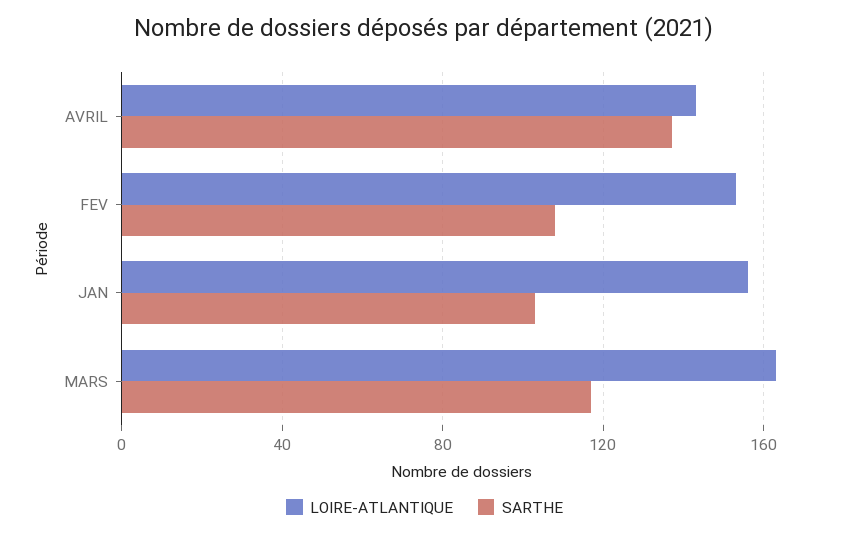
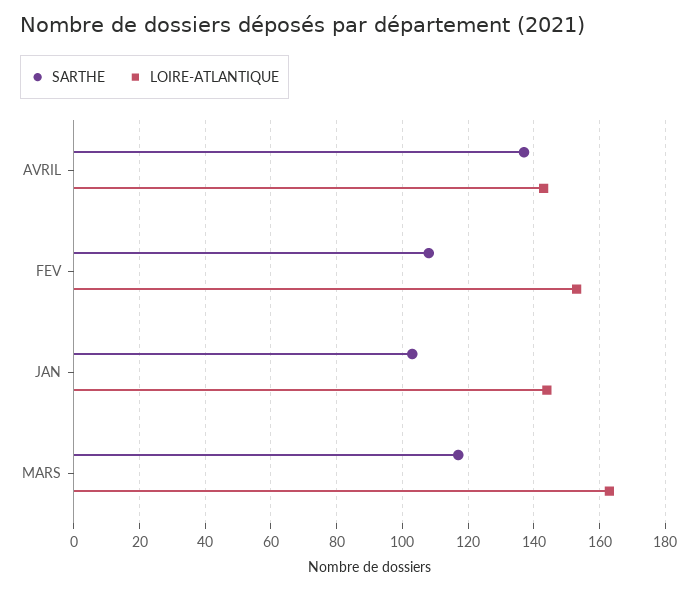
  {
    "LOIRE-ATLANTIQUE": {
      "AVRIL": 145,
      "FEV": 155,
-     "JAN": 155,
+     "JAN": 145,
      "MARS": 165
    },
    "SARTHE": {
      "AVRIL": 135,
      "FEV": 110,
      "JAN": 105,
      "MARS": 115
    }
  }

